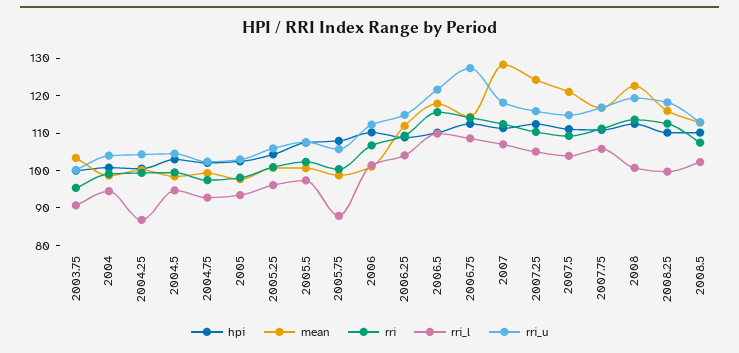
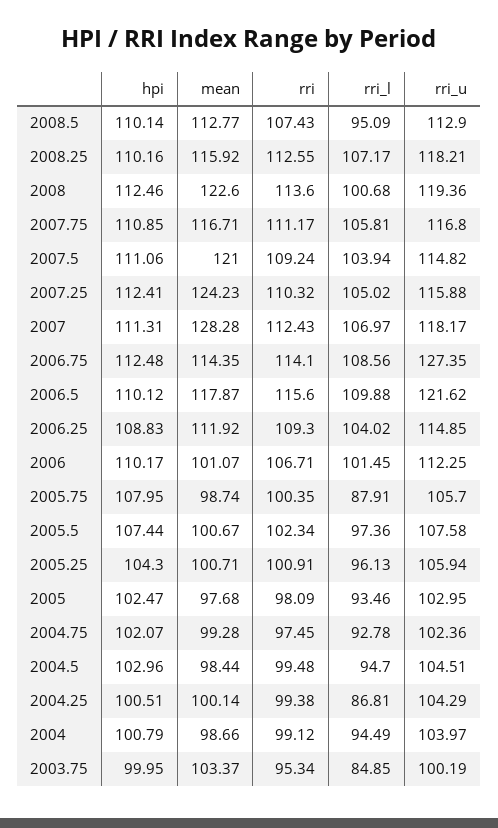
  {
    "hpi": {
      "2003.75": 99.95,
      "2004": 100.79,
      "2004.25": 100.51,
      "2004.5": 102.96,
      "2004.75": 102.07,
      "2005": 102.47,
      "2005.25": 104.3,
      "2005.5": 107.44,
      "2005.75": 107.95,
      "2006": 110.17,
      "2006.25": 108.83,
      "2006.5": 110.12,
      "2006.75": 112.48,
      "2007": 111.31,
      "2007.25": 112.41,
      "2007.5": 111.06,
      "2007.75": 110.85,
      "2008": 112.46,
      "2008.25": 110.16,
      "2008.5": 110.14
    },
    "mean": {
      "2003.75": 103.37,
      "2004": 98.66,
      "2004.25": 100.14,
      "2004.5": 98.44,
      "2004.75": 99.28,
      "2005": 97.68,
      "2005.25": 100.71,
      "2005.5": 100.67,
      "2005.75": 98.74,
      "2006": 101.07,
      "2006.25": 111.92,
      "2006.5": 117.87,
      "2006.75": 114.35,
      "2007": 128.28,
      "2007.25": 124.23,
      "2007.5": 121,
      "2007.75": 116.71,
      "2008": 122.6,
      "2008.25": 115.92,
      "2008.5": 112.77
    },
    "rri": {
      "2003.75": 95.34,
      "2004": 99.12,
      "2004.25": 99.38,
      "2004.5": 99.48,
      "2004.75": 97.45,
      "2005": 98.09,
      "2005.25": 100.91,
      "2005.5": 102.34,
      "2005.75": 100.35,
      "2006": 106.71,
      "2006.25": 109.3,
      "2006.5": 115.6,
      "2006.75": 114.1,
      "2007": 112.43,
      "2007.25": 110.32,
      "2007.5": 109.24,
      "2007.75": 111.17,
      "2008": 113.6,
      "2008.25": 112.55,
      "2008.5": 107.43
    },
    "rri_l": {
-     "2003.75": 90,
+     "2003.75": 84.85,
      "2004": 94.49,
      "2004.25": 86.81,
      "2004.5": 94.7,
      "2004.75": 92.78,
      "2005": 93.46,
      "2005.25": 96.13,
      "2005.5": 97.36,
      "2005.75": 87.91,
      "2006": 101.45,
      "2006.25": 104.02,
      "2006.5": 109.88,
      "2006.75": 108.56,
      "2007": 106.97,
      "2007.25": 105.02,
      "2007.5": 103.94,
      "2007.75": 105.81,
      "2008": 100.68,
-     "2008.25": 100,
+     "2008.25": 107.17,
-     "2008.5": 102.5
+     "2008.5": 95.09
    },
    "rri_u": {
      "2003.75": 100.19,
      "2004": 103.97,
      "2004.25": 104.29,
      "2004.5": 104.51,
      "2004.75": 102.36,
      "2005": 102.95,
      "2005.25": 105.94,
      "2005.5": 107.58,
      "2005.75": 105.7,
      "2006": 112.25,
      "2006.25": 114.85,
      "2006.5": 121.62,
      "2006.75": 127.35,
      "2007": 118.17,
      "2007.25": 115.88,
      "2007.5": 114.82,
      "2007.75": 116.8,
      "2008": 119.36,
      "2008.25": 118.21,
      "2008.5": 112.9
    }
  }

